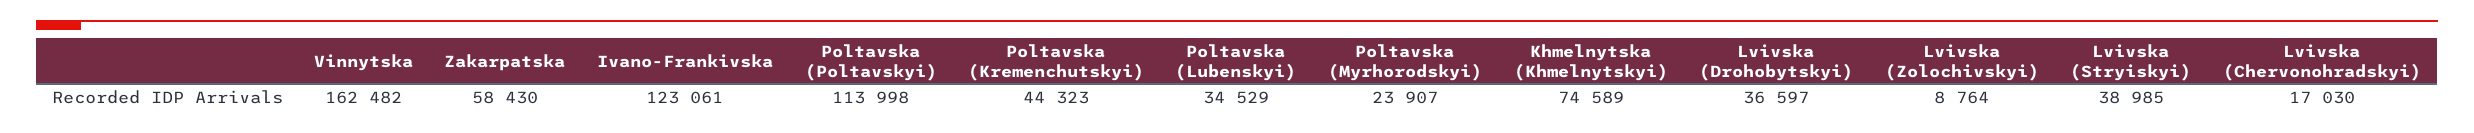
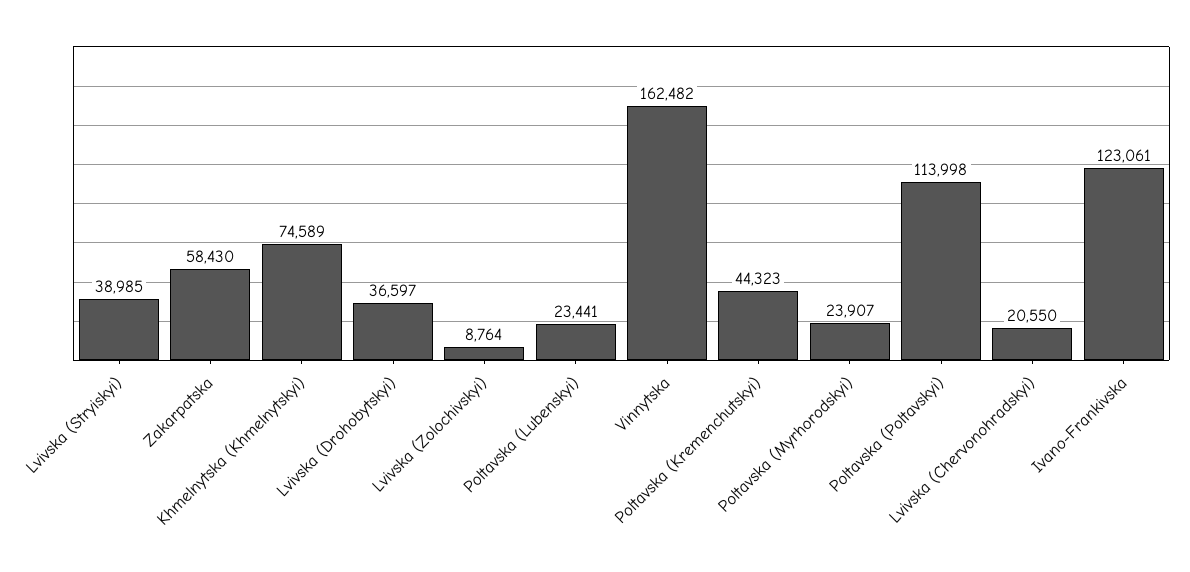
  {
    "Vinnytska": 162482,
    "Zakarpatska": 58430,
    "Ivano-Frankivska": 123061,
    "Poltavska (Poltavskyi)": 113998,
    "Poltavska (Kremenchutskyi)": 44323,
-   "Poltavska (Lubenskyi)": 34529,
+   "Poltavska (Lubenskyi)": 23441,
    "Poltavska (Myrhorodskyi)": 23907,
    "Khmelnytska (Khmelnytskyi)": 74589,
    "Lvivska (Drohobytskyi)": 36597,
    "Lvivska (Zolochivskyi)": 8764,
    "Lvivska (Stryiskyi)": 38985,
-   "Lvivska (Chervonohradskyi)": 17030
+   "Lvivska (Chervonohradskyi)": 20550
  }

